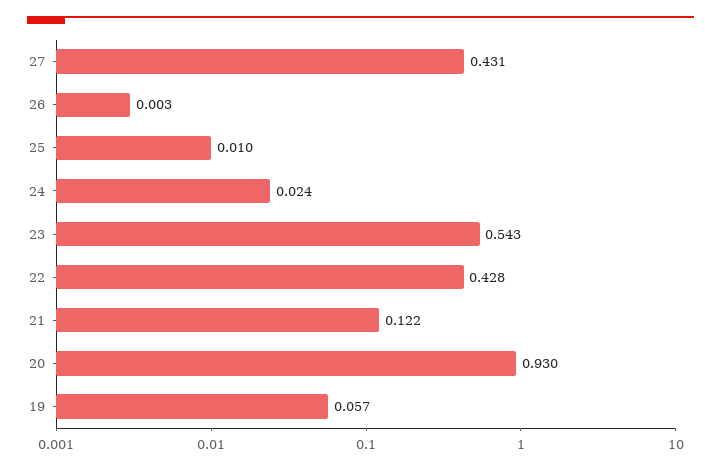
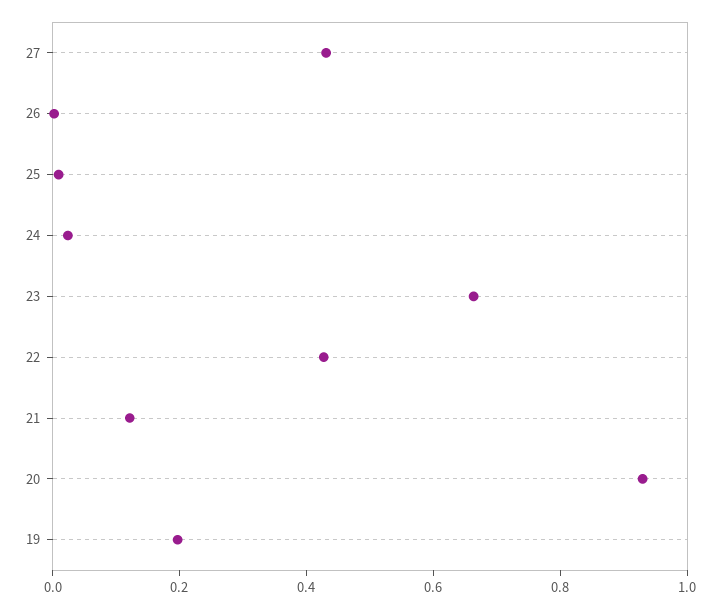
  {
    "27": 0.431,
    "26": 0.003,
    "25": 0.01,
    "24": 0.024,
-   "23": 0.543,
+   "23": 0.65,
    "22": 0.428,
    "21": 0.122,
    "20": 0.93,
-   "19": 0.057
+   "19": 0.2
  }

